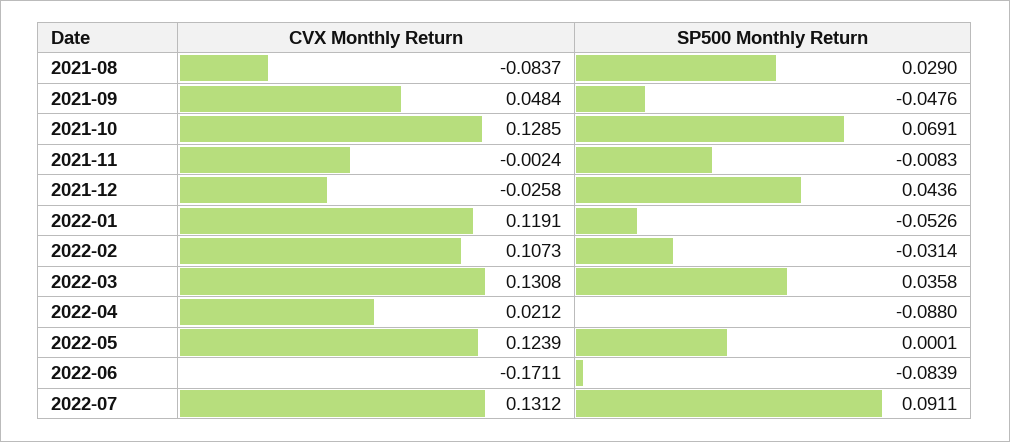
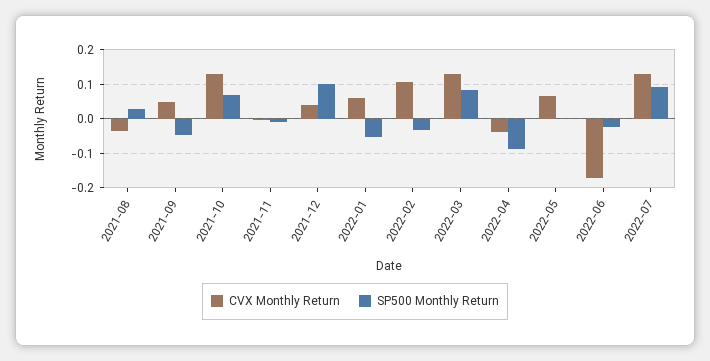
  {
    "CVX Monthly Return": {
-     "2021-08": -0.0837,
+     "2021-08": -0.04,
      "2021-09": 0.0484,
      "2021-10": 0.1285,
      "2021-11": -0.0024,
-     "2021-12": -0.0258,
+     "2021-12": 0.04,
-     "2022-01": 0.1191,
+     "2022-01": 0.06,
      "2022-02": 0.1073,
      "2022-03": 0.1308,
-     "2022-04": 0.0212,
+     "2022-04": -0.04,
-     "2022-05": 0.1239,
+     "2022-05": 0.06,
      "2022-06": -0.1711,
      "2022-07": 0.1312
    },
    "SP500 Monthly Return": {
      "2021-08": 0.029,
      "2021-09": -0.0476,
      "2021-10": 0.0691,
      "2021-11": -0.0083,
-     "2021-12": 0.0436,
+     "2021-12": 0.1,
      "2022-01": -0.0526,
      "2022-02": -0.0314,
-     "2022-03": 0.0358,
+     "2022-03": 0.08,
      "2022-04": -0.088,
      "2022-05": 0.0001,
-     "2022-06": -0.0839,
+     "2022-06": -0.02,
      "2022-07": 0.0911
    }
  }

